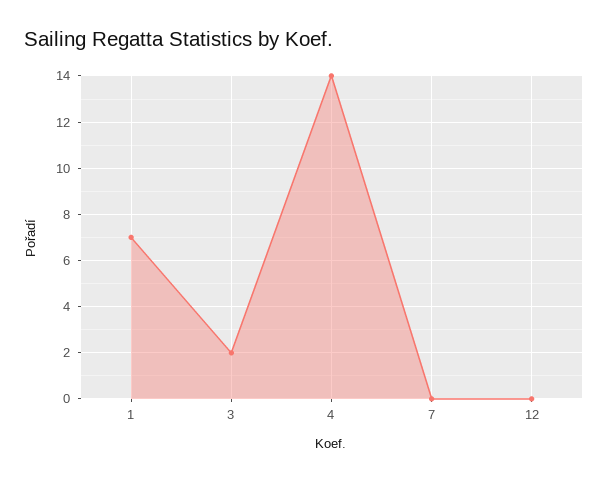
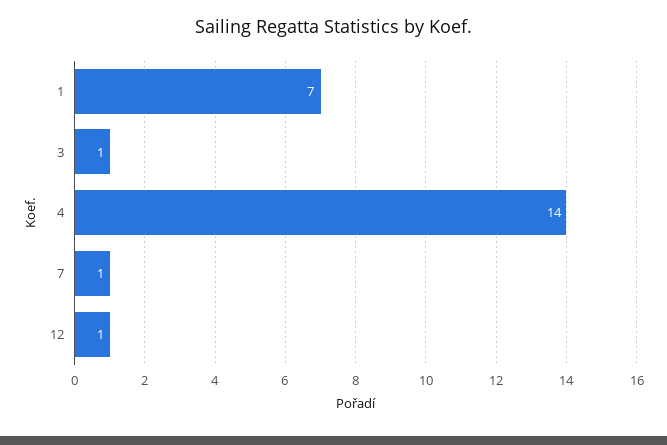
  {
    "1": 7,
-   "3": 2,
+   "3": 1,
    "4": 14,
-   "7": 0,
+   "7": 1,
-   "12": 0
+   "12": 1
  }

